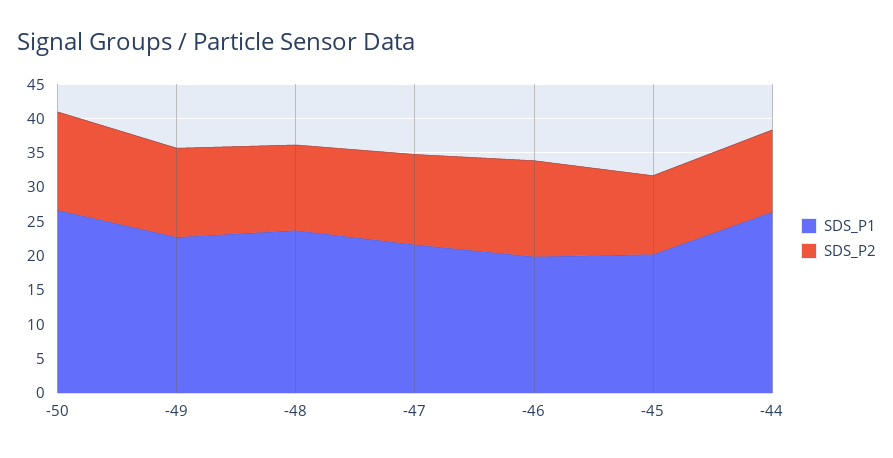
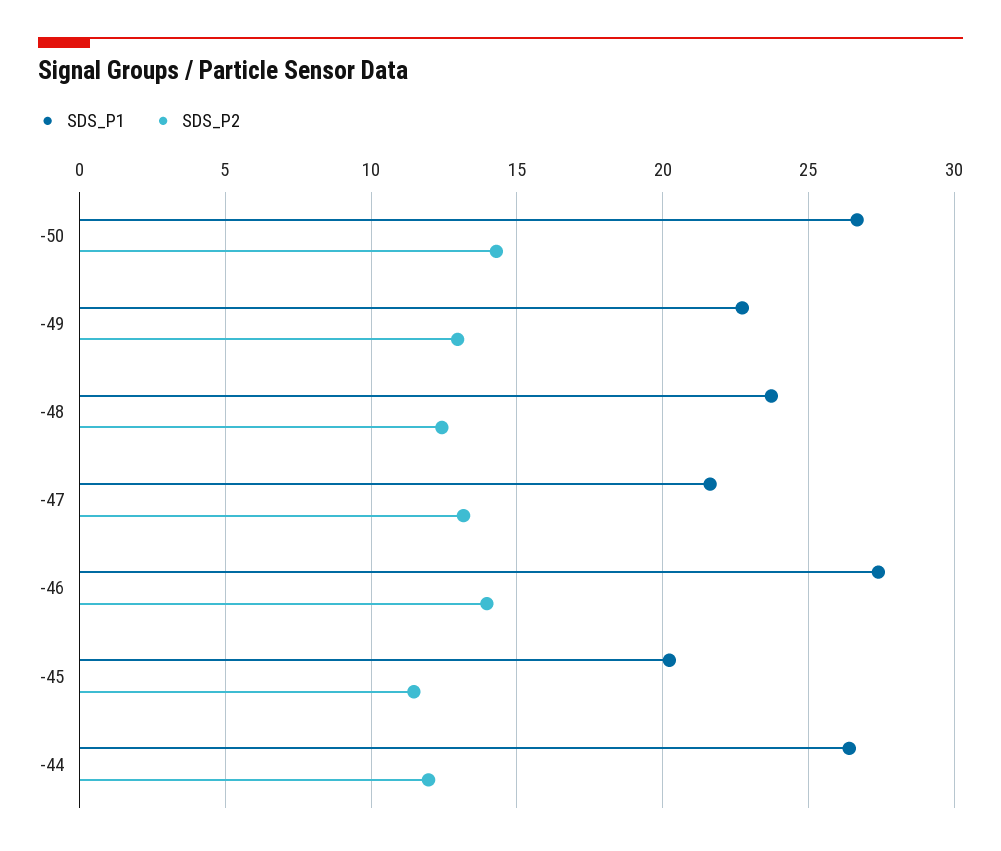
  {
    "SDS_P1": {
      "-50": 26.5,
      "-49": 22.5,
      "-48": 23.5,
      "-47": 21.5,
-     "-46": 20,
+     "-46": 27.5,
      "-45": 20,
      "-44": 26.5
    },
    "SDS_P2": {
      "-50": 14.5,
      "-49": 13,
      "-48": 12.5,
      "-47": 13,
      "-46": 14,
      "-45": 11.5,
      "-44": 12
    }
  }

